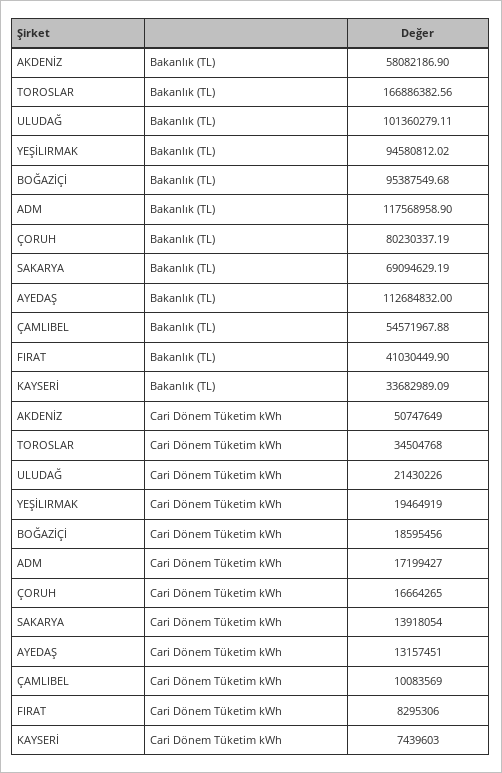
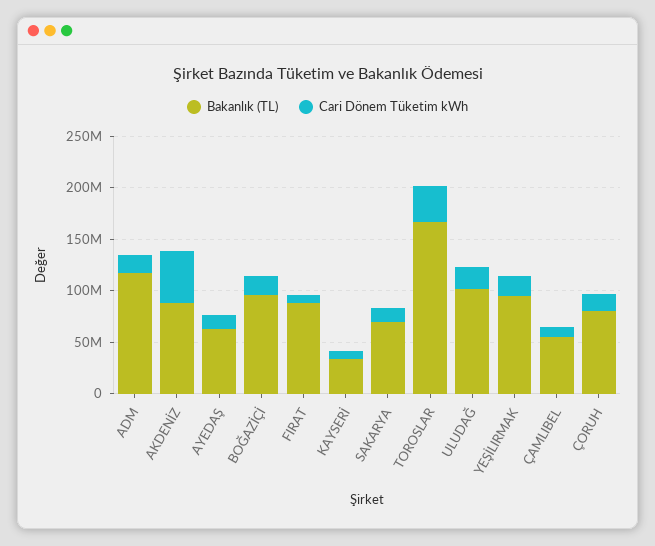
  {
    "Bakanlık (TL)": {
-     "AKDENİZ": 58082186.9,
+     "AKDENİZ": 90000000,
      "TOROSLAR": 166886382.56,
      "ULUDAĞ": 101360279.11,
      "YEŞİLIRMAK": 94580812.02,
      "BOĞAZİÇİ": 95387549.68,
      "ADM": 117568958.9,
      "ÇORUH": 80230337.19,
      "SAKARYA": 69094629.19,
-     "AYEDAŞ": 112684832,
+     "AYEDAŞ": 60000000,
      "ÇAMLIBEL": 54571967.88,
-     "FIRAT": 41030449.9,
+     "FIRAT": 90000000,
      "KAYSERİ": 33682989.09
    },
    "Cari Dönem Tüketim kWh": {
      "AKDENİZ": 50747649,
      "TOROSLAR": 34504768,
      "ULUDAĞ": 21430226,
      "YEŞİLIRMAK": 19464919,
      "BOĞAZİÇİ": 18595456,
      "ADM": 17199427,
      "ÇORUH": 16664265,
      "SAKARYA": 13918054,
      "AYEDAŞ": 13157451,
      "ÇAMLIBEL": 10083569,
      "FIRAT": 8295306,
      "KAYSERİ": 7439603
    }
  }

